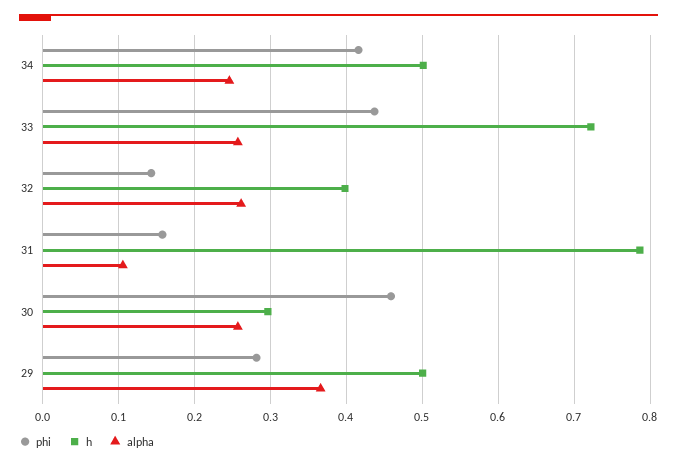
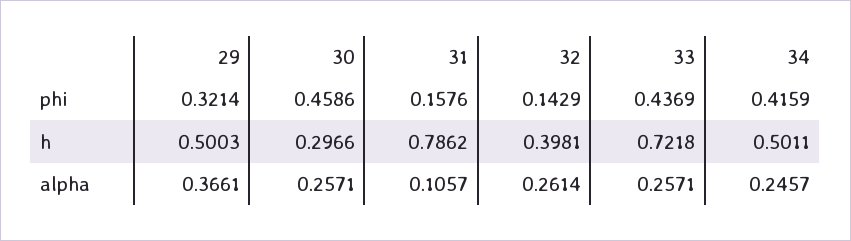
  {
    "phi": {
      "34": 0.4159,
      "33": 0.4369,
      "32": 0.1429,
      "31": 0.1576,
      "30": 0.4586,
-     "29": 0.28
+     "29": 0.3214
    },
    "h": {
      "34": 0.5011,
      "33": 0.7218,
      "32": 0.3981,
      "31": 0.7862,
      "30": 0.2966,
      "29": 0.5003
    },
    "alpha": {
      "34": 0.2457,
      "33": 0.2571,
      "32": 0.2614,
      "31": 0.1057,
      "30": 0.2571,
      "29": 0.3661
    }
  }

